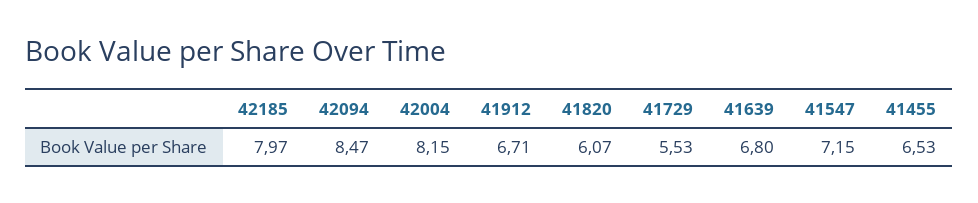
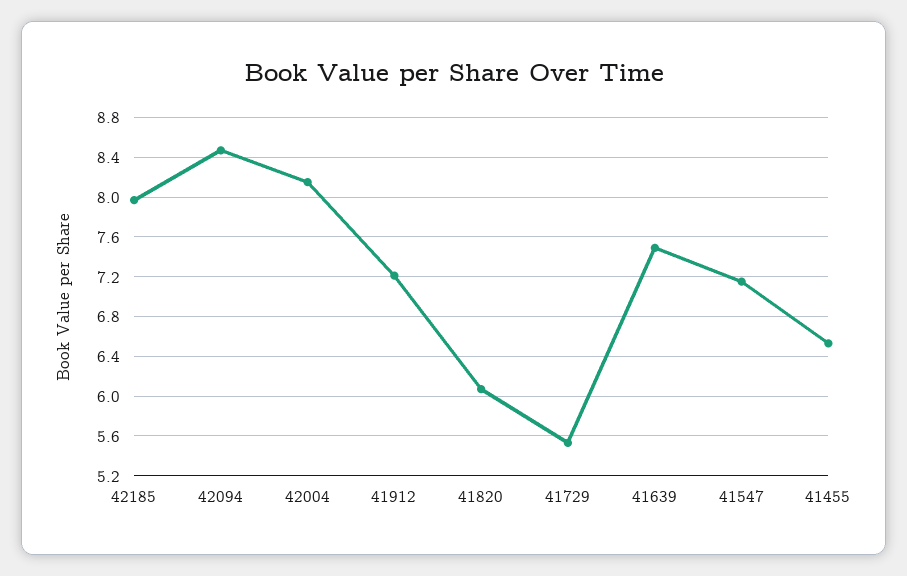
  {
    "42185": 7.97,
    "42094": 8.47,
    "42004": 8.15,
-   "41912": 6.71,
+   "41912": 7.2,
    "41820": 6.07,
    "41729": 5.53,
-   "41639": 6.8,
+   "41639": 7.5,
    "41547": 7.15,
    "41455": 6.53
  }

